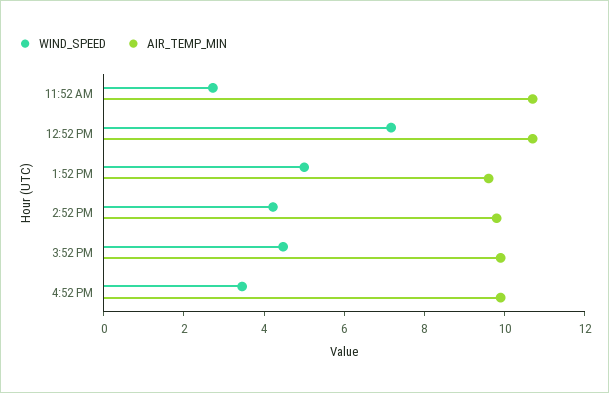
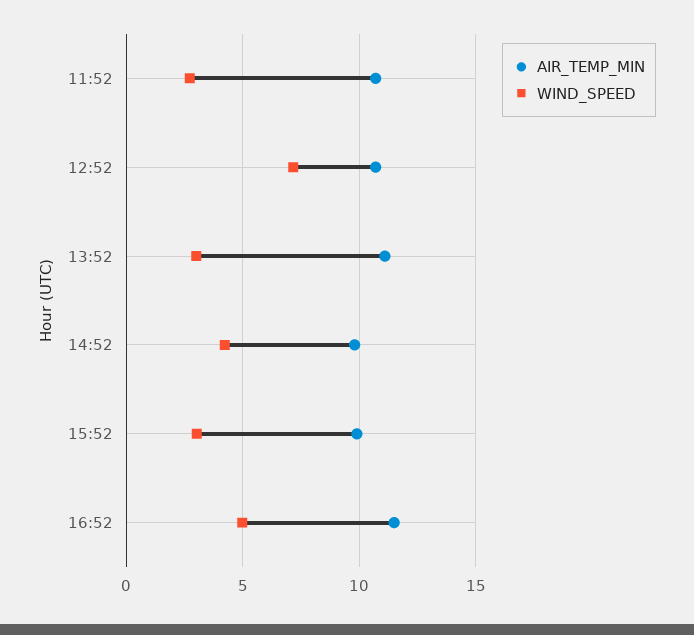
  {
    "WIND_SPEED": {
      "11:52 AM": 2.5,
      "12:52 PM": 7,
-     "1:52 PM": 5,
+     "1:52 PM": 3,
      "2:52 PM": 4,
-     "3:52 PM": 4.5,
+     "3:52 PM": 3,
-     "4:52 PM": 3.5
+     "4:52 PM": 5
    },
    "AIR_TEMP_MIN": {
      "11:52 AM": 10.5,
      "12:52 PM": 10.5,
-     "1:52 PM": 9.5,
+     "1:52 PM": 11,
      "2:52 PM": 10,
      "3:52 PM": 10,
-     "4:52 PM": 10
+     "4:52 PM": 11.5
    }
  }

